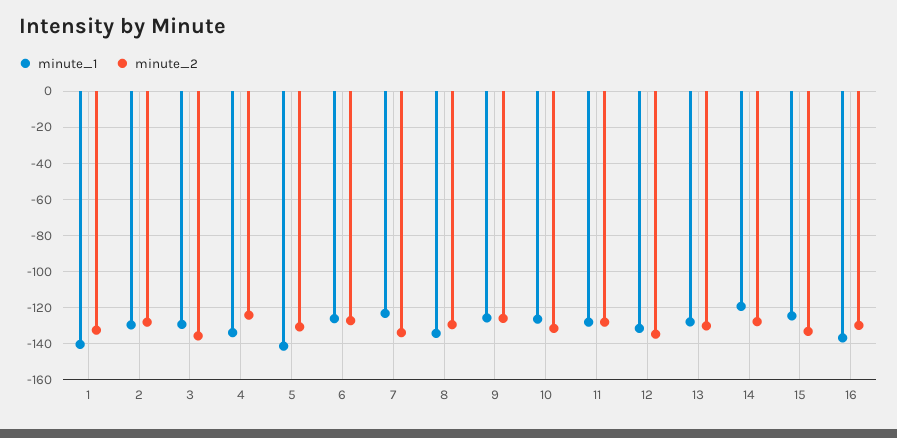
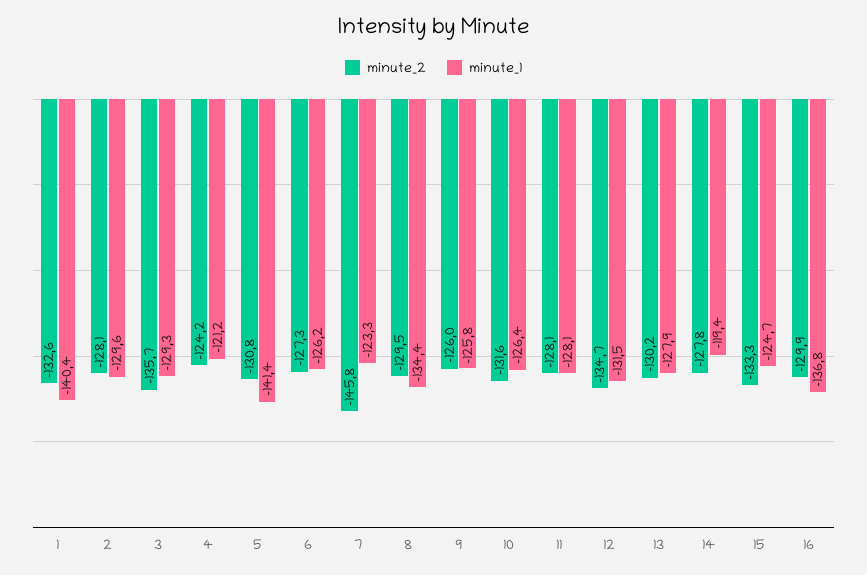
  {
    "minute_1": {
      "1": -140.4,
      "2": -129.6,
      "3": -129.3,
-     "4": -135,
+     "4": -121.2,
      "5": -141.4,
      "6": -126.2,
      "7": -123.3,
      "8": -134.4,
      "9": -125.8,
      "10": -126.4,
      "11": -128.1,
      "12": -131.5,
      "13": -127.9,
      "14": -119.4,
      "15": -124.7,
      "16": -136.8
    },
    "minute_2": {
      "1": -132.6,
      "2": -128.1,
      "3": -135.7,
      "4": -124.2,
      "5": -130.8,
      "6": -127.3,
-     "7": -135,
+     "7": -145.8,
      "8": -129.5,
      "9": -126,
      "10": -131.6,
      "11": -128.1,
      "12": -134.7,
      "13": -130.2,
      "14": -127.8,
      "15": -133.3,
      "16": -129.9
    }
  }

